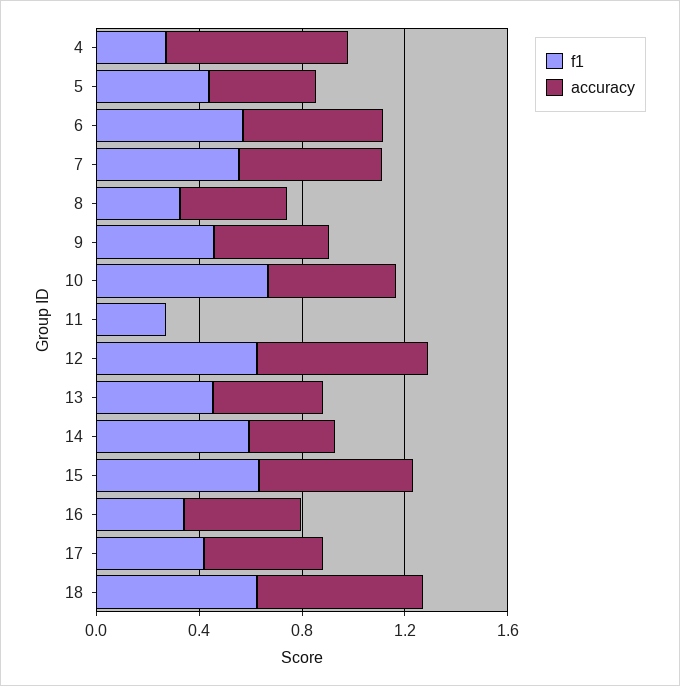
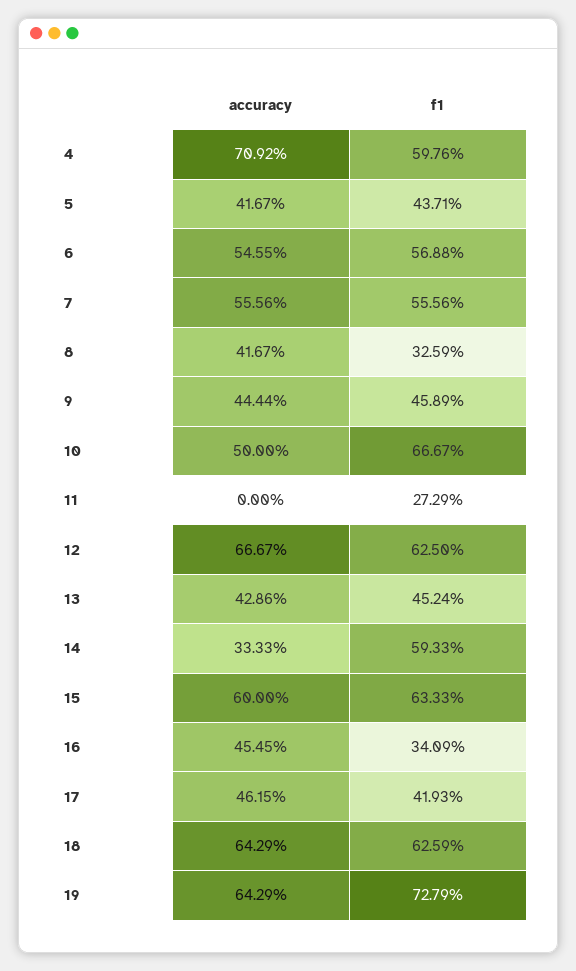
  {
    "f1": {
-     "4": 0.3,
+     "4": 0.5976,
      "5": 0.4371,
      "6": 0.5688,
      "7": 0.5556,
      "8": 0.3259,
      "9": 0.4589,
      "10": 0.6667,
      "11": 0.2729,
      "12": 0.625,
      "13": 0.4524,
      "14": 0.5933,
      "15": 0.6333,
      "16": 0.3409,
      "17": 0.4193,
-     "18": 0.6259
+     "18": 0.6259,
+     "19": 0.7279
    },
    "accuracy": {
      "4": 0.7092,
      "5": 0.4167,
      "6": 0.5455,
      "7": 0.5556,
      "8": 0.4167,
      "9": 0.4444,
      "10": 0.5,
      "11": 0,
      "12": 0.6667,
      "13": 0.4286,
      "14": 0.3333,
      "15": 0.6,
      "16": 0.4545,
      "17": 0.4615,
-     "18": 0.6429
+     "18": 0.6429,
+     "19": 0.6429
    }
  }

